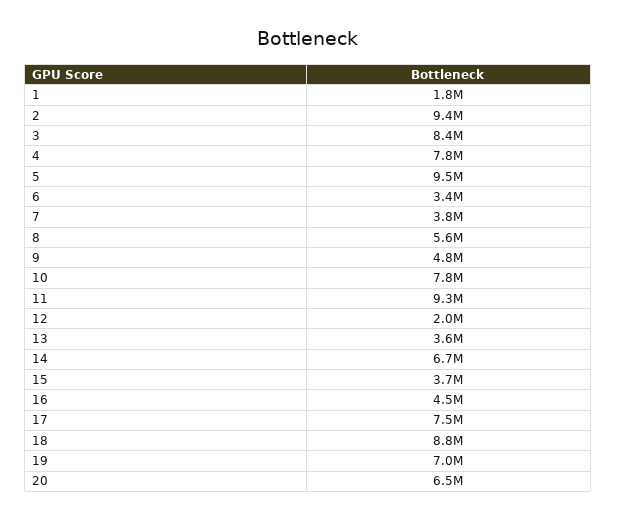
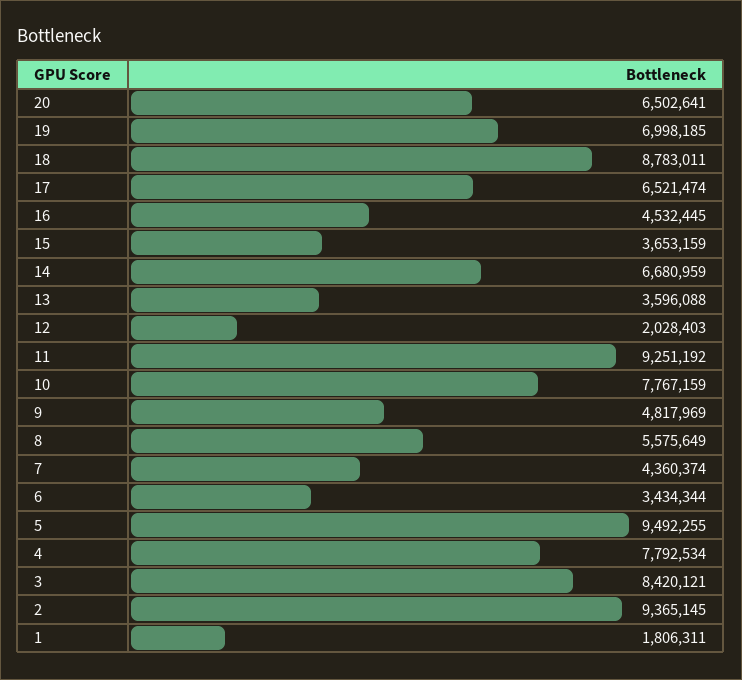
  {
    "1": 1806311,
    "2": 9365145,
    "3": 8420121,
    "4": 7792534,
    "5": 9492255,
    "6": 3434344,
-   "7": 3800000,
+   "7": 4360374,
    "8": 5575649,
    "9": 4817969,
    "10": 7767159,
    "11": 9251192,
    "12": 2028403,
    "13": 3596088,
    "14": 6680959,
    "15": 3653159,
    "16": 4532445,
-   "17": 7500000,
+   "17": 6521474,
    "18": 8783011,
    "19": 6998185,
    "20": 6502641
  }

